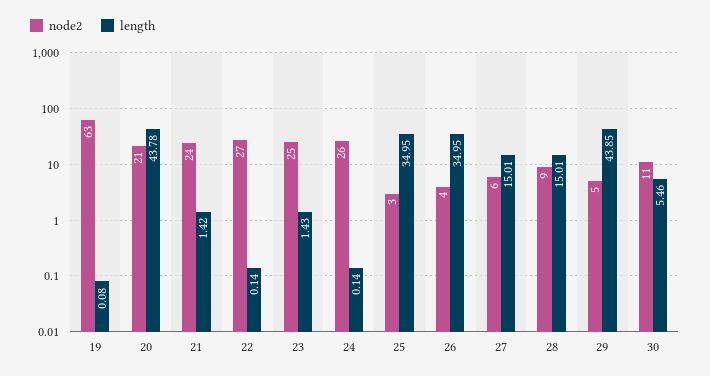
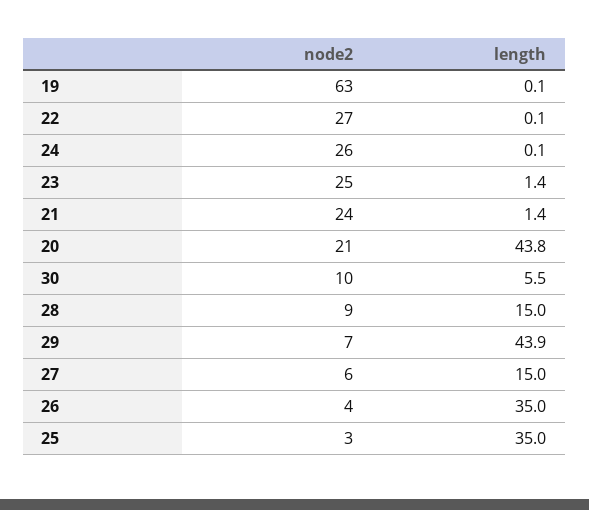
  {
    "node2": {
      "19": 63,
      "20": 21,
      "21": 24,
      "22": 27,
      "23": 25,
      "24": 26,
      "25": 3,
      "26": 4,
      "27": 6,
      "28": 9,
-     "29": 5,
+     "29": 7,
-     "30": 11
+     "30": 10
    },
    "length": {
      "19": 0.08,
      "20": 43.78,
      "21": 1.42,
      "22": 0.14,
      "23": 1.43,
      "24": 0.14,
      "25": 34.95,
      "26": 34.95,
      "27": 15.01,
      "28": 15.01,
      "29": 43.85,
      "30": 5.46
    }
  }

